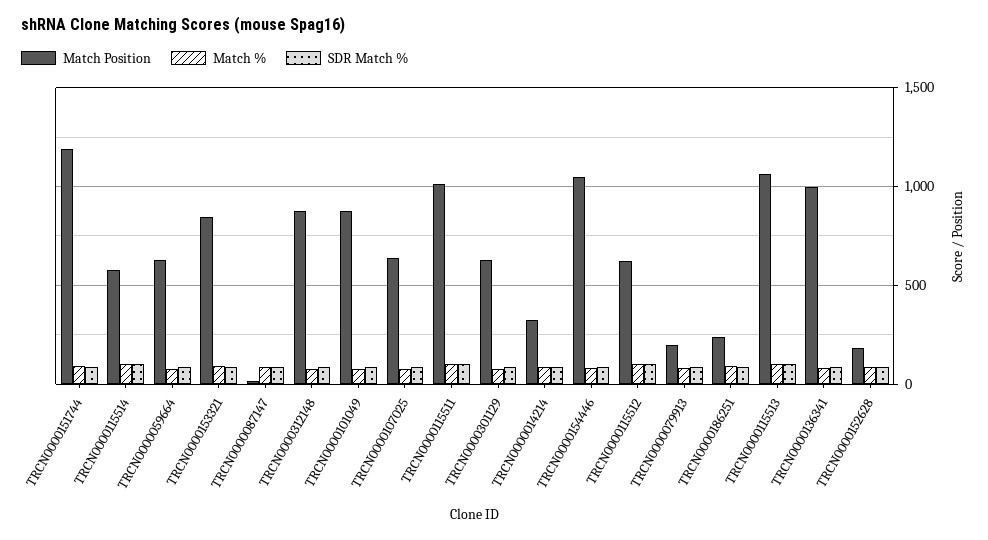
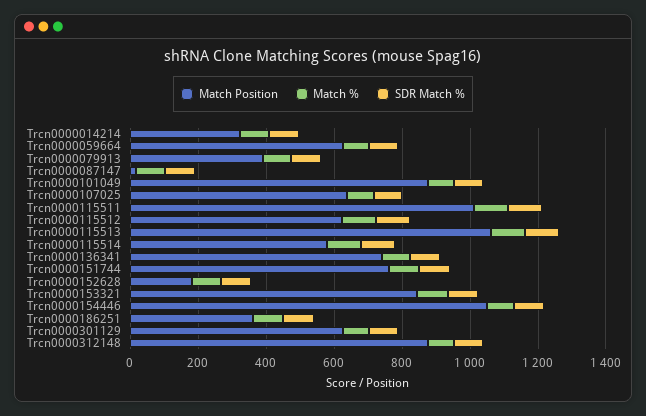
  {
    "Match Position": {
-     "TRCN0000151744": 1200,
+     "TRCN0000151744": 750,
      "TRCN0000115514": 600,
      "TRCN0000059664": 650,
      "TRCN0000153321": 850,
      "TRCN0000087147": 0,
      "TRCN0000312148": 900,
      "TRCN0000101049": 900,
      "TRCN0000107025": 650,
      "TRCN0000115511": 1000,
      "TRCN0000301129": 650,
      "TRCN0000014214": 300,
      "TRCN0000154446": 1050,
      "TRCN0000115512": 600,
-     "TRCN0000079913": 200,
+     "TRCN0000079913": 400,
-     "TRCN0000186251": 250,
+     "TRCN0000186251": 350,
      "TRCN0000115513": 1050,
-     "TRCN0000136341": 1000,
+     "TRCN0000136341": 750,
      "TRCN0000152628": 200
    },
    "Match %": {
      "TRCN0000151744": 100,
      "TRCN0000115514": 100,
      "TRCN0000059664": 100,
      "TRCN0000153321": 100,
      "TRCN0000087147": 100,
      "TRCN0000312148": 100,
      "TRCN0000101049": 100,
      "TRCN0000107025": 100,
      "TRCN0000115511": 100,
      "TRCN0000301129": 100,
      "TRCN0000014214": 100,
      "TRCN0000154446": 100,
      "TRCN0000115512": 100,
      "TRCN0000079913": 100,
      "TRCN0000186251": 100,
      "TRCN0000115513": 100,
      "TRCN0000136341": 100,
      "TRCN0000152628": 100
    },
    "SDR Match %": {
      "TRCN0000151744": 100,
      "TRCN0000115514": 100,
      "TRCN0000059664": 100,
      "TRCN0000153321": 100,
      "TRCN0000087147": 100,
      "TRCN0000312148": 100,
      "TRCN0000101049": 100,
      "TRCN0000107025": 100,
      "TRCN0000115511": 100,
      "TRCN0000301129": 100,
      "TRCN0000014214": 100,
      "TRCN0000154446": 100,
      "TRCN0000115512": 100,
      "TRCN0000079913": 100,
      "TRCN0000186251": 100,
      "TRCN0000115513": 100,
      "TRCN0000136341": 100,
      "TRCN0000152628": 100
    }
  }

